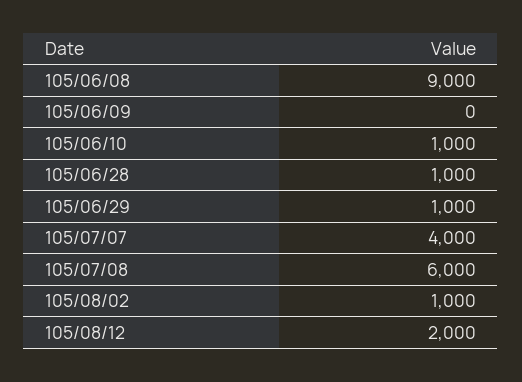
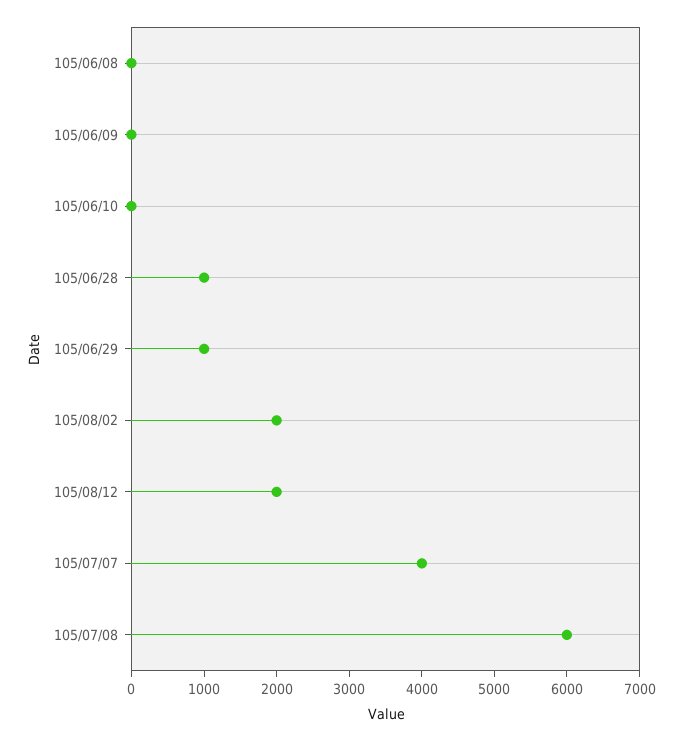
  {
-   "105/06/08": 9000,
+   "105/06/08": 0,
    "105/06/09": 0,
-   "105/06/10": 1000,
+   "105/06/10": 0,
    "105/06/28": 1000,
    "105/06/29": 1000,
    "105/07/07": 4000,
    "105/07/08": 6000,
-   "105/08/02": 1000,
+   "105/08/02": 2000,
    "105/08/12": 2000
  }

